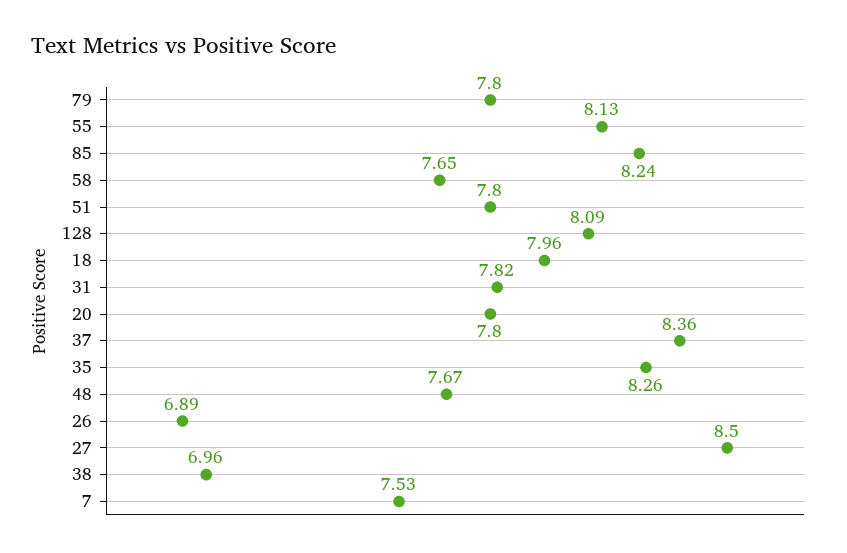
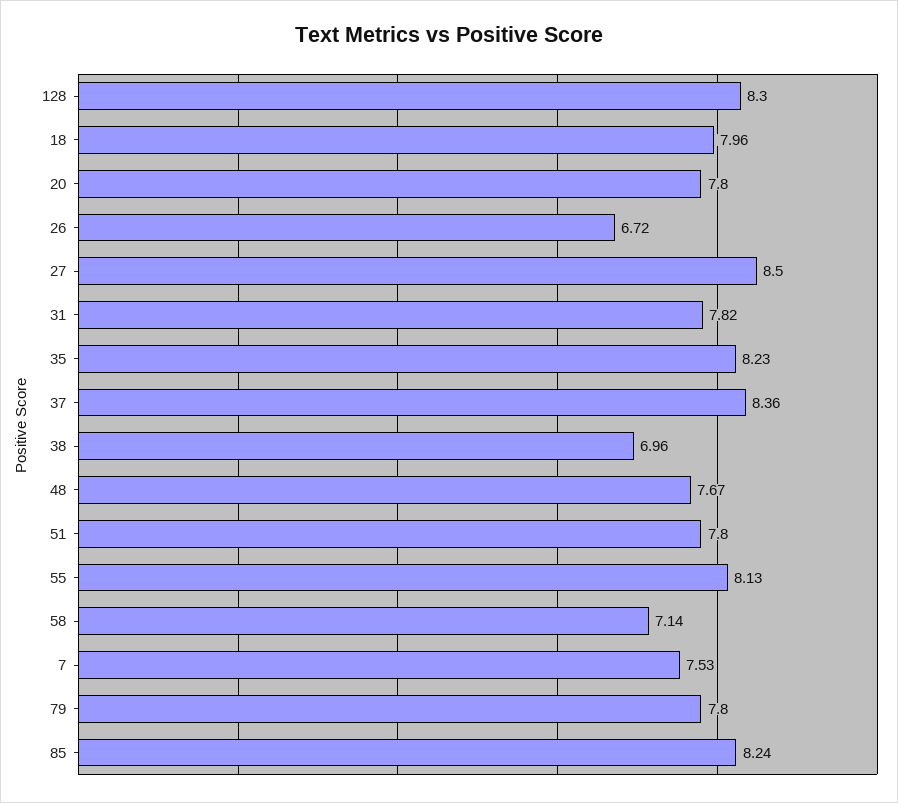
  {
    "79": 7.8,
    "55": 8.13,
    "85": 8.24,
-   "58": 7.65,
+   "58": 7.14,
    "51": 7.8,
-   "128": 8.09,
+   "128": 8.3,
    "18": 7.96,
    "31": 7.82,
    "20": 7.8,
    "37": 8.36,
-   "35": 8.26,
+   "35": 8.23,
    "48": 7.67,
-   "26": 6.89,
+   "26": 6.72,
    "27": 8.5,
    "38": 6.96,
    "7": 7.53
  }

